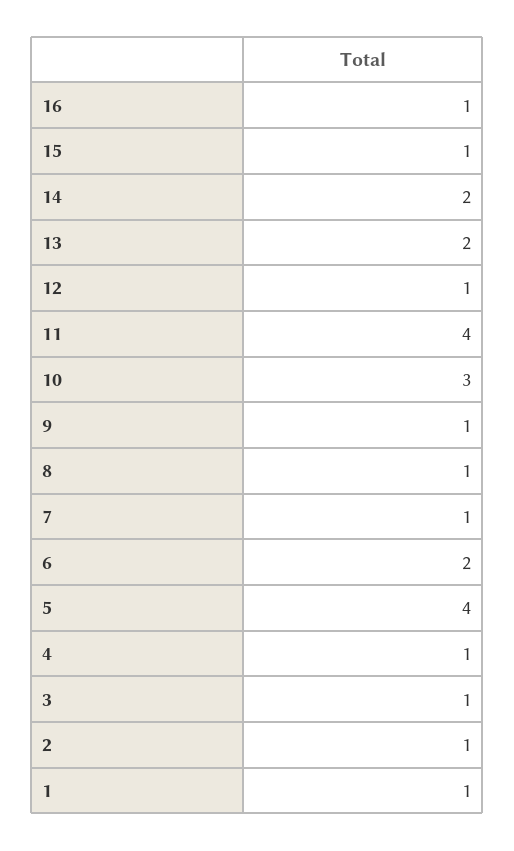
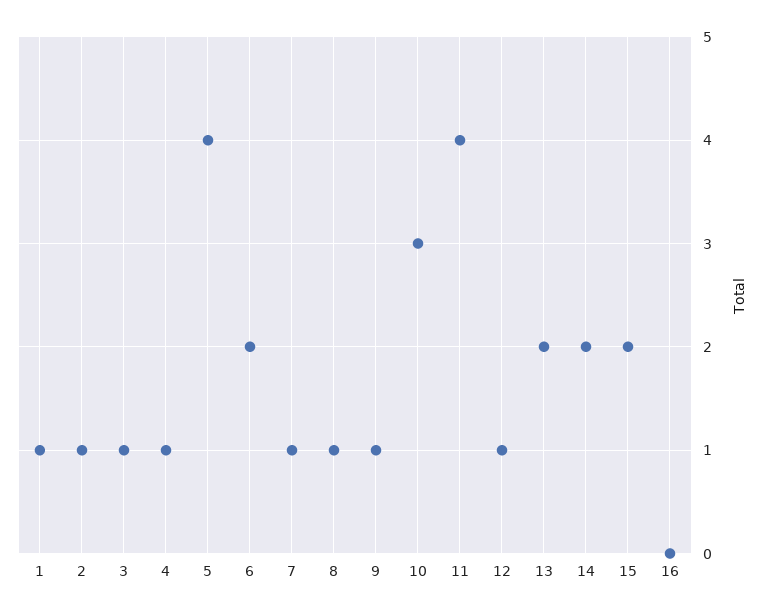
  {
-   "16": 1,
+   "16": 0,
-   "15": 1,
+   "15": 2,
    "14": 2,
    "13": 2,
    "12": 1,
    "11": 4,
    "10": 3,
    "9": 1,
    "8": 1,
    "7": 1,
    "6": 2,
    "5": 4,
    "4": 1,
    "3": 1,
    "2": 1,
    "1": 1
  }

